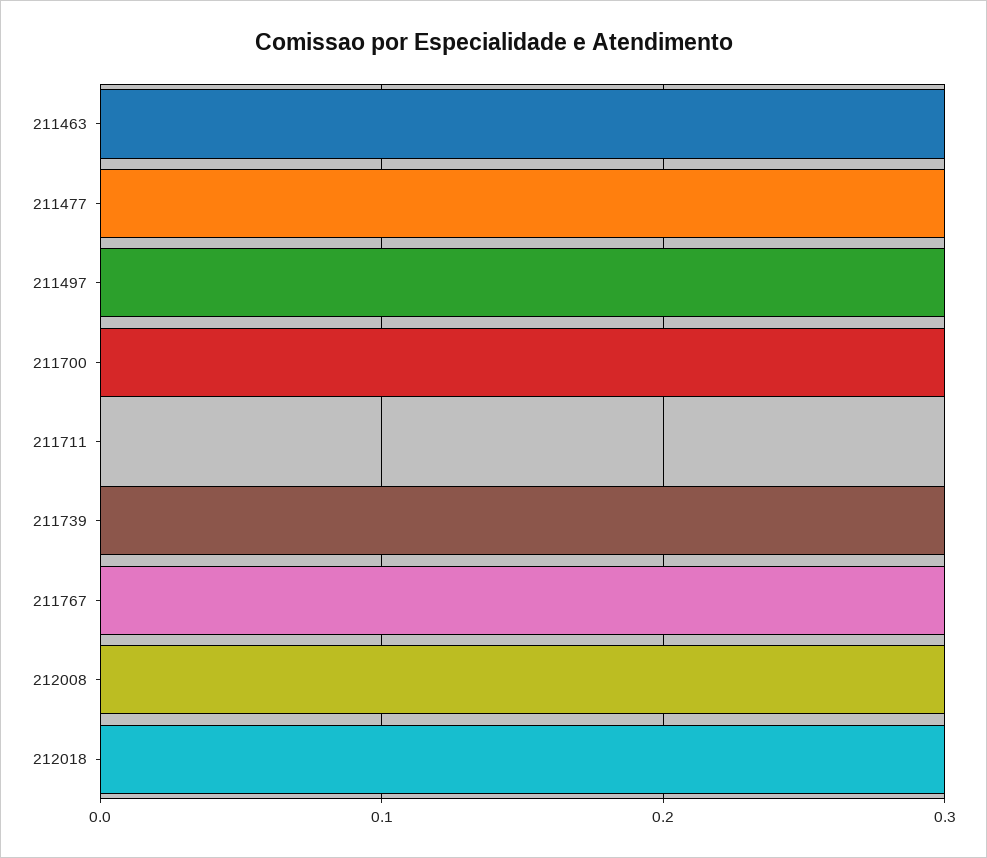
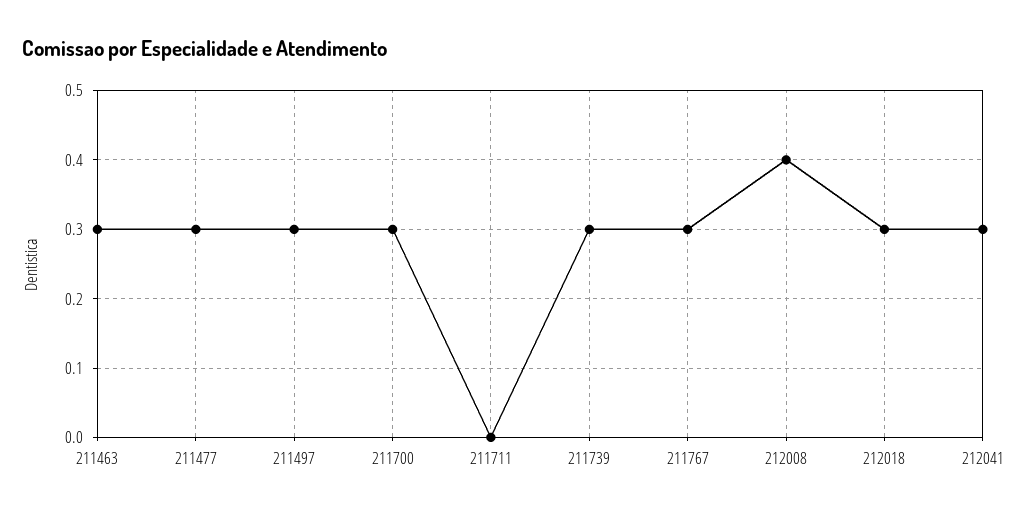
  {
    "211463": 0.3,
    "211477": 0.3,
    "211497": 0.3,
    "211700": 0.3,
    "211711": 0,
    "211739": 0.3,
    "211767": 0.3,
-   "212008": 0.3,
+   "212008": 0.4,
-   "212018": 0.3
+   "212018": 0.3,
+   "212041": 0.3
  }

